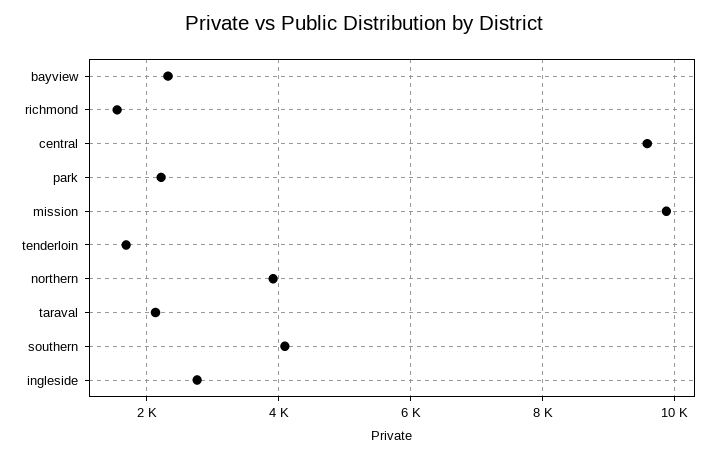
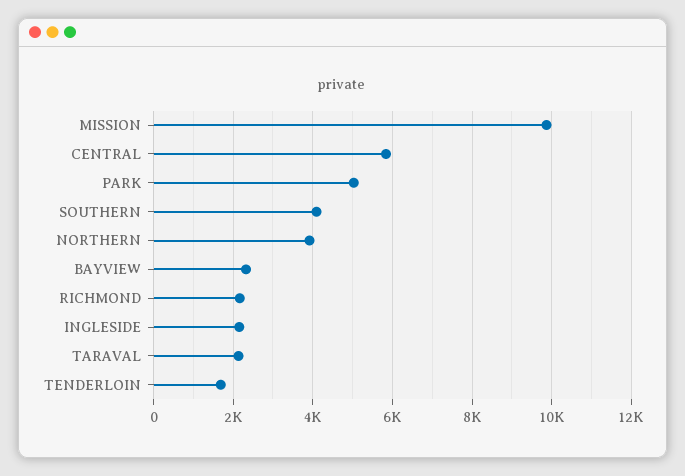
  {
    "bayview": 2400,
-   "richmond": 1600,
+   "richmond": 2200,
-   "central": 9600,
+   "central": 5800,
-   "park": 2200,
+   "park": 5000,
    "mission": 9800,
    "tenderloin": 1600,
    "northern": 4000,
    "taraval": 2200,
    "southern": 4000,
-   "ingleside": 2800
+   "ingleside": 2200
  }

